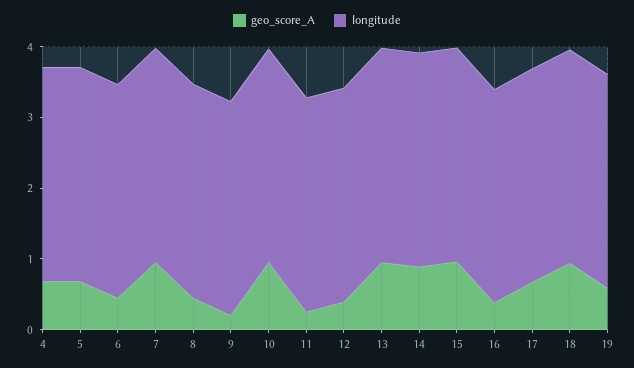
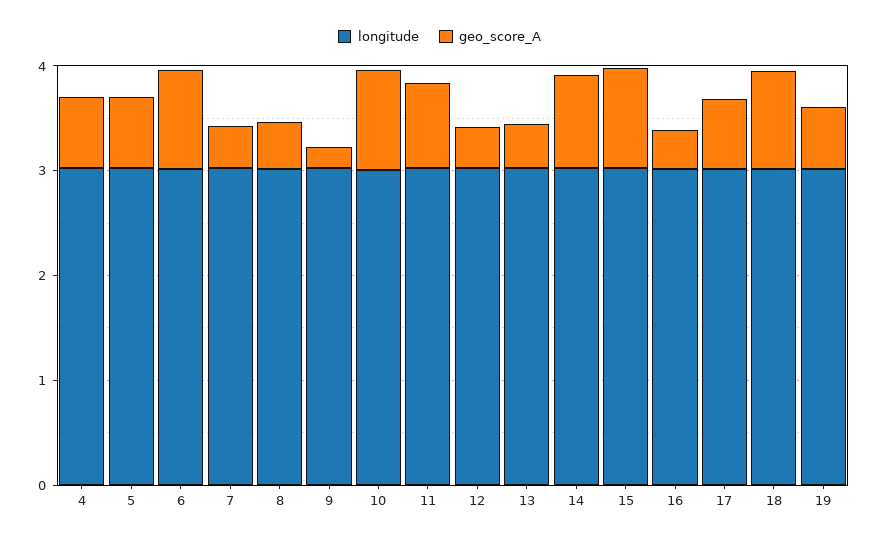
  {
    "geo_score_A": {
      "4": 0.6,
      "5": 0.6,
-     "6": 0.4,
+     "6": 1,
-     "7": 1,
+     "7": 0.4,
      "8": 0.4,
      "9": 0.2,
      "10": 1,
-     "11": 0.2,
+     "11": 0.8,
      "12": 0.4,
-     "13": 1,
+     "13": 0.4,
      "14": 0.8,
      "15": 1,
      "16": 0.4,
      "17": 0.6,
      "18": 1,
      "19": 0.6
    },
    "longitude": {
      "4": 3,
      "5": 3,
      "6": 3,
      "7": 3,
      "8": 3,
      "9": 3,
      "10": 3,
      "11": 3,
      "12": 3,
      "13": 3,
      "14": 3,
      "15": 3,
      "16": 3,
      "17": 3,
      "18": 3,
      "19": 3
    }
  }

